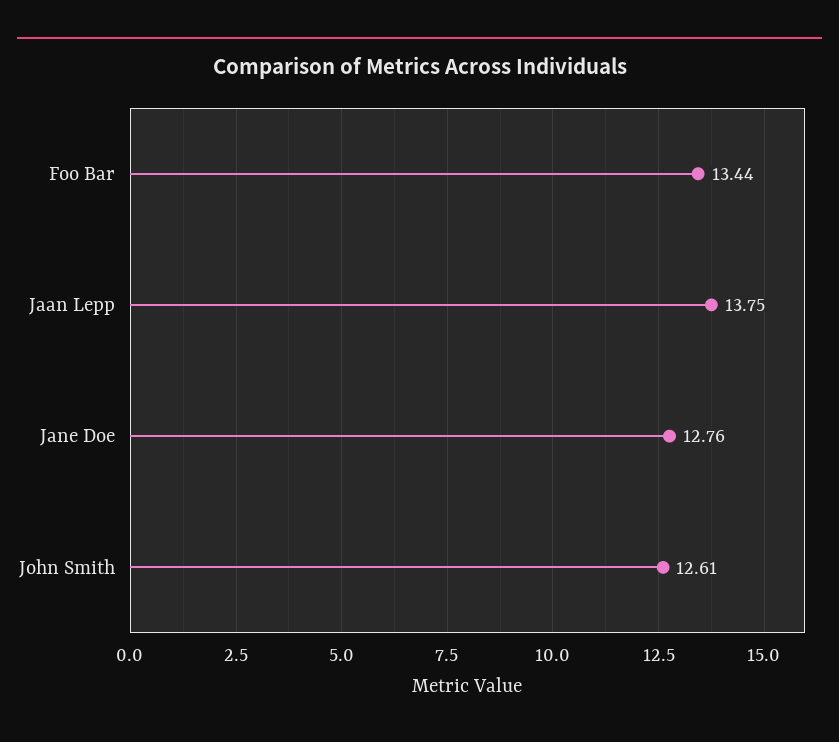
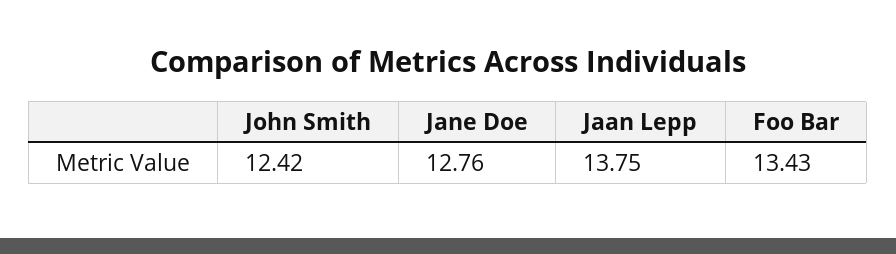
  {
-   "Foo Bar": 13.44,
+   "Foo Bar": 13.43,
    "Jaan Lepp": 13.75,
    "Jane Doe": 12.76,
-   "John Smith": 12.61
+   "John Smith": 12.42
  }

